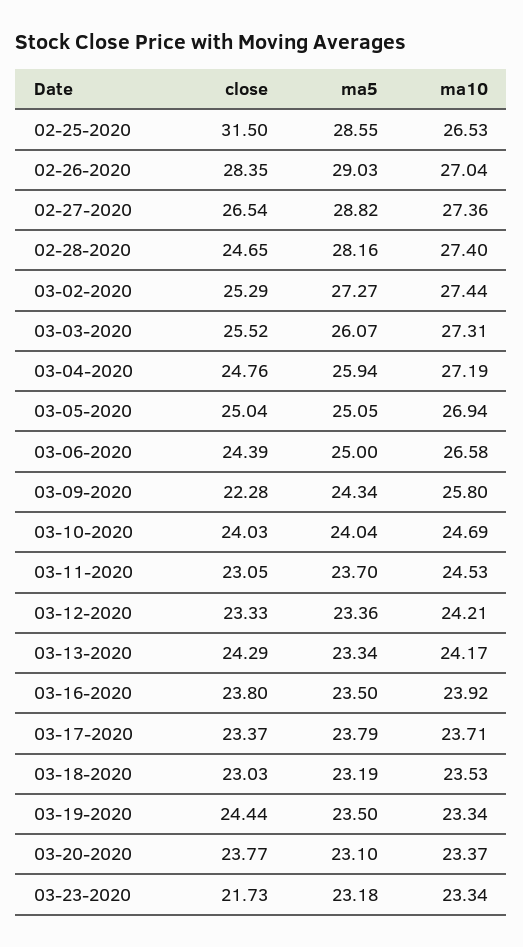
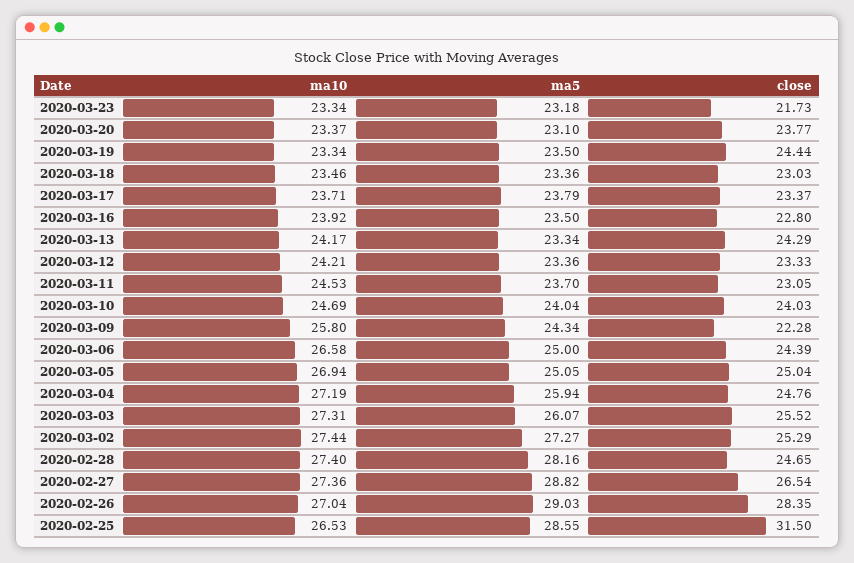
  {
    "close": {
      "02-25-2020": 31.5,
      "02-26-2020": 28.35,
      "02-27-2020": 26.54,
      "02-28-2020": 24.65,
      "03-02-2020": 25.29,
      "03-03-2020": 25.52,
      "03-04-2020": 24.76,
      "03-05-2020": 25.04,
      "03-06-2020": 24.39,
      "03-09-2020": 22.28,
      "03-10-2020": 24.03,
      "03-11-2020": 23.05,
      "03-12-2020": 23.33,
      "03-13-2020": 24.29,
-     "03-16-2020": 23.8,
+     "03-16-2020": 22.8,
      "03-17-2020": 23.37,
      "03-18-2020": 23.03,
      "03-19-2020": 24.44,
      "03-20-2020": 23.77,
      "03-23-2020": 21.73
    },
    "ma5": {
      "02-25-2020": 28.55,
      "02-26-2020": 29.03,
      "02-27-2020": 28.82,
      "02-28-2020": 28.16,
      "03-02-2020": 27.27,
      "03-03-2020": 26.07,
      "03-04-2020": 25.94,
      "03-05-2020": 25.05,
      "03-06-2020": 25,
      "03-09-2020": 24.34,
      "03-10-2020": 24.04,
      "03-11-2020": 23.7,
      "03-12-2020": 23.36,
      "03-13-2020": 23.34,
      "03-16-2020": 23.5,
      "03-17-2020": 23.79,
-     "03-18-2020": 23.19,
+     "03-18-2020": 23.36,
      "03-19-2020": 23.5,
      "03-20-2020": 23.1,
      "03-23-2020": 23.18
    },
    "ma10": {
      "02-25-2020": 26.53,
      "02-26-2020": 27.04,
      "02-27-2020": 27.36,
      "02-28-2020": 27.4,
      "03-02-2020": 27.44,
      "03-03-2020": 27.31,
      "03-04-2020": 27.19,
      "03-05-2020": 26.94,
      "03-06-2020": 26.58,
      "03-09-2020": 25.8,
      "03-10-2020": 24.69,
      "03-11-2020": 24.53,
      "03-12-2020": 24.21,
      "03-13-2020": 24.17,
      "03-16-2020": 23.92,
      "03-17-2020": 23.71,
-     "03-18-2020": 23.53,
+     "03-18-2020": 23.46,
      "03-19-2020": 23.34,
      "03-20-2020": 23.37,
      "03-23-2020": 23.34
    }
  }

